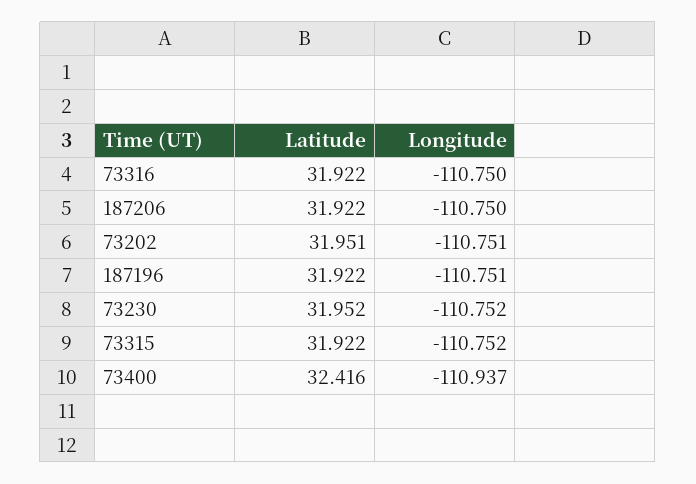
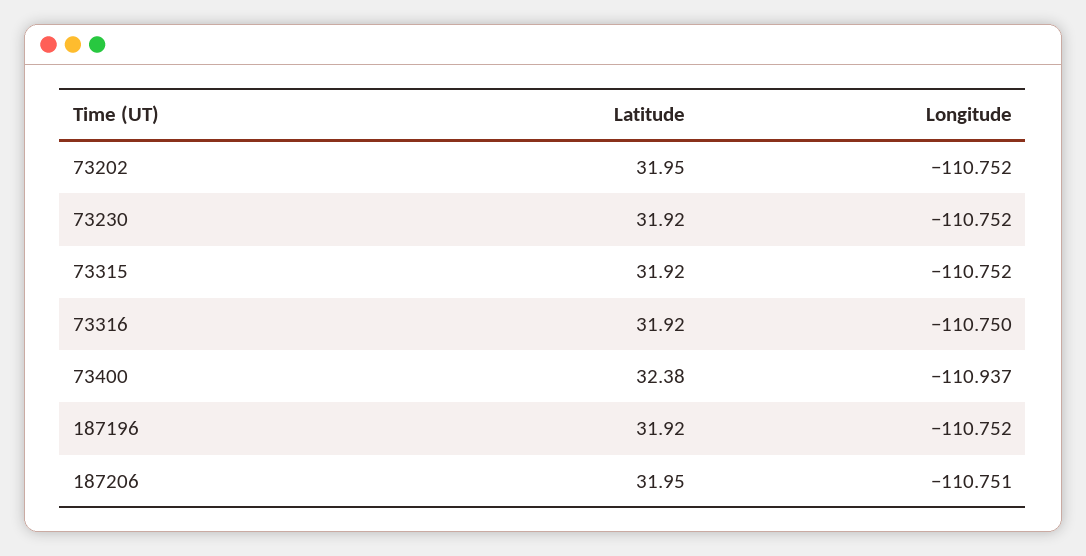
  {
    "Latitude": {
      "73316": 31.922,
-     "187206": 31.922,
+     "187206": 31.95,
      "73202": 31.951,
      "187196": 31.922,
-     "73230": 31.952,
+     "73230": 31.92,
      "73315": 31.922,
-     "73400": 32.416
+     "73400": 32.38
    },
    "Longitude": {
      "73316": -110.75,
-     "187206": -110.75,
+     "187206": -110.751,
-     "73202": -110.751,
+     "73202": -110.752,
-     "187196": -110.751,
+     "187196": -110.752,
      "73230": -110.752,
      "73315": -110.752,
      "73400": -110.937
    }
  }

